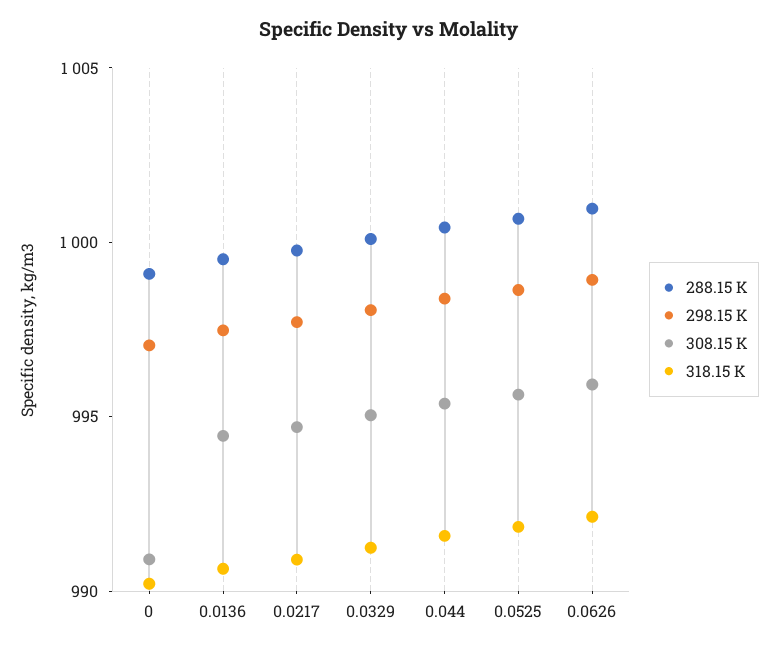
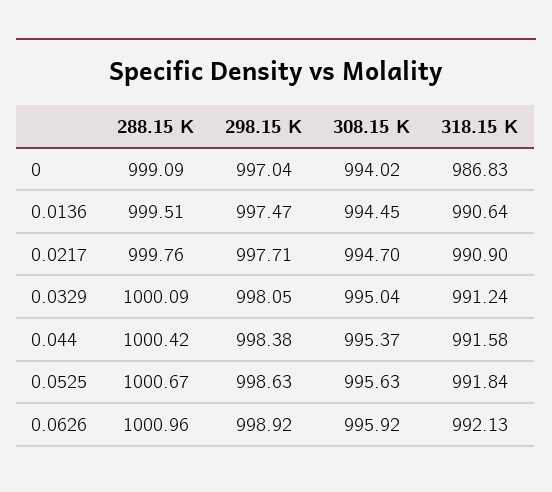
  {
    "288.15 K": {
      "0": 999.09,
      "0.0136": 999.51,
      "0.0217": 999.76,
      "0.0329": 1000.09,
      "0.044": 1000.42,
      "0.0525": 1000.67,
      "0.0626": 1000.96
    },
    "298.15 K": {
      "0": 997.04,
      "0.0136": 997.47,
      "0.0217": 997.71,
      "0.0329": 998.05,
      "0.044": 998.38,
      "0.0525": 998.63,
      "0.0626": 998.92
    },
    "308.15 K": {
-     "0": 991,
+     "0": 994.02,
      "0.0136": 994.45,
      "0.0217": 994.7,
      "0.0329": 995.04,
      "0.044": 995.37,
      "0.0525": 995.63,
      "0.0626": 995.92
    },
    "318.15 K": {
-     "0": 990,
+     "0": 986.83,
      "0.0136": 990.64,
      "0.0217": 990.9,
      "0.0329": 991.24,
      "0.044": 991.58,
      "0.0525": 991.84,
      "0.0626": 992.13
    }
  }

